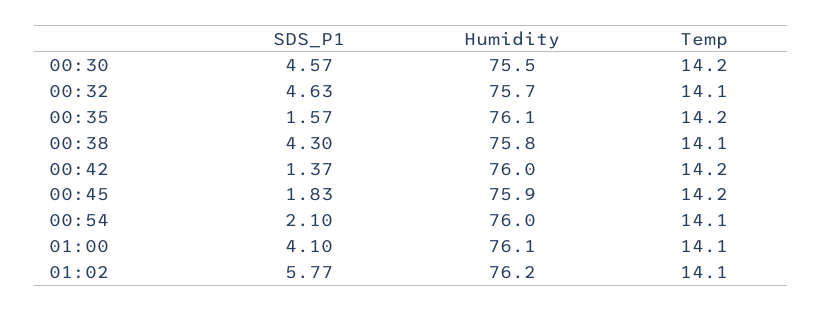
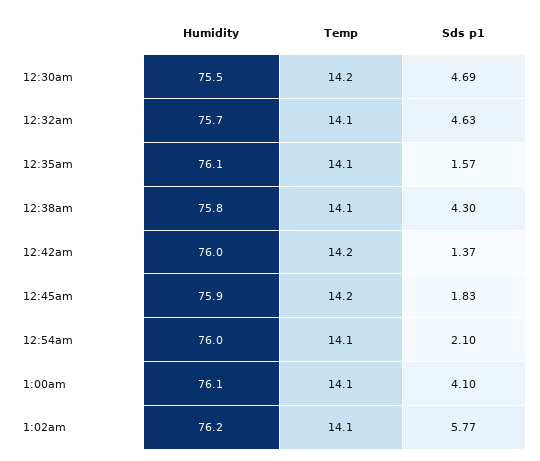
  {
    "SDS_P1": {
-     "00:30": 4.57,
+     "00:30": 4.69,
      "00:32": 4.63,
      "00:35": 1.57,
      "00:38": 4.3,
      "00:42": 1.37,
      "00:45": 1.83,
      "00:54": 2.1,
      "01:00": 4.1,
      "01:02": 5.77
    },
    "Humidity": {
      "00:30": 75.5,
      "00:32": 75.7,
      "00:35": 76.1,
      "00:38": 75.8,
      "00:42": 76,
      "00:45": 75.9,
      "00:54": 76,
      "01:00": 76.1,
      "01:02": 76.2
    },
    "Temp": {
      "00:30": 14.2,
      "00:32": 14.1,
-     "00:35": 14.2,
+     "00:35": 14.1,
      "00:38": 14.1,
      "00:42": 14.2,
      "00:45": 14.2,
      "00:54": 14.1,
      "01:00": 14.1,
      "01:02": 14.1
    }
  }

